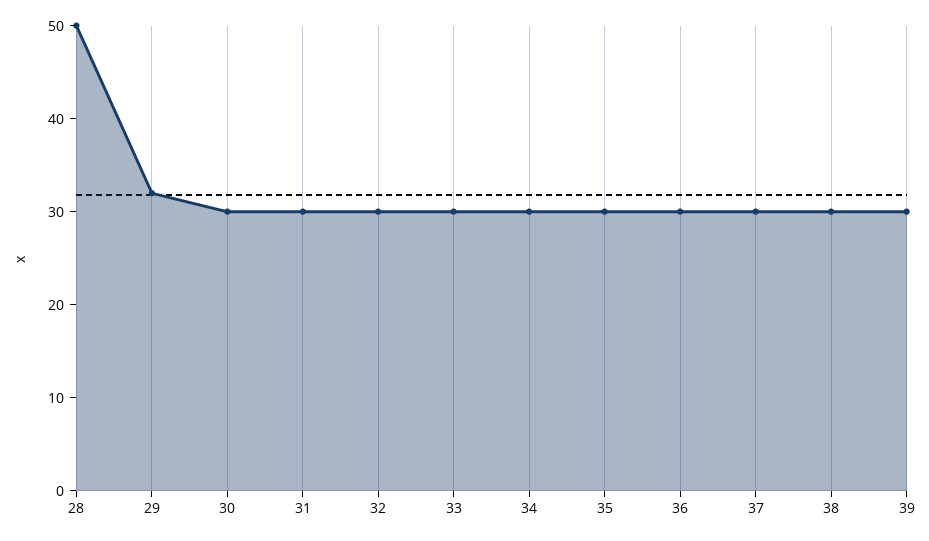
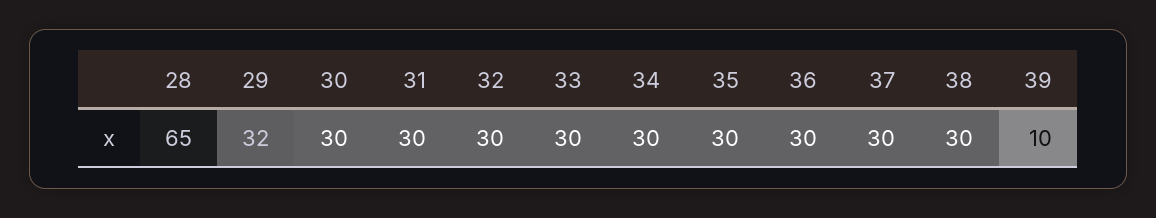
  {
-   "28": 50,
+   "28": 65,
    "29": 32,
    "30": 30,
    "31": 30,
    "32": 30,
    "33": 30,
    "34": 30,
    "35": 30,
    "36": 30,
    "37": 30,
    "38": 30,
-   "39": 30
+   "39": 10
  }

